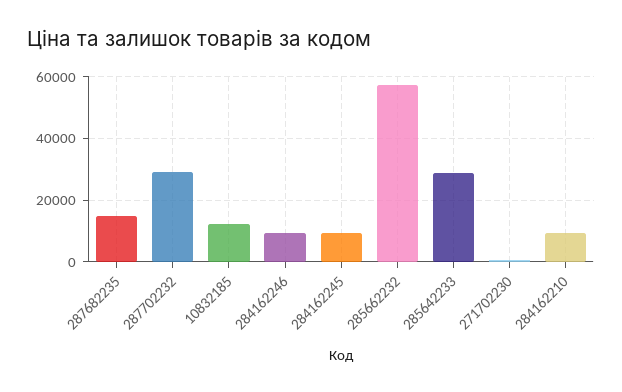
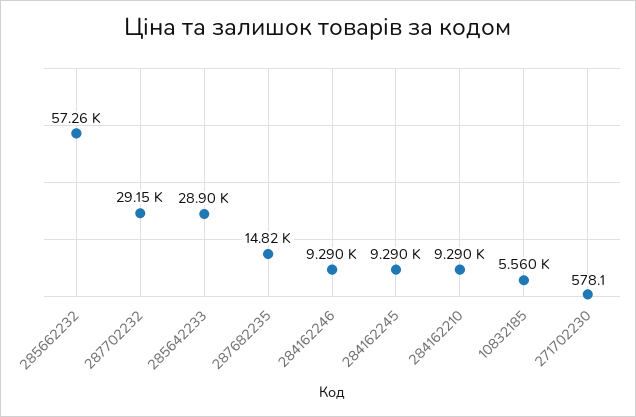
  {
    "287682235": 14820,
    "287702232": 29150,
-   "10832185": 12000,
+   "10832185": 5560,
    "284162246": 9290,
    "284162245": 9290,
    "285662232": 57260,
    "285642233": 28900,
    "271702230": 578.1,
    "284162210": 9290
  }

